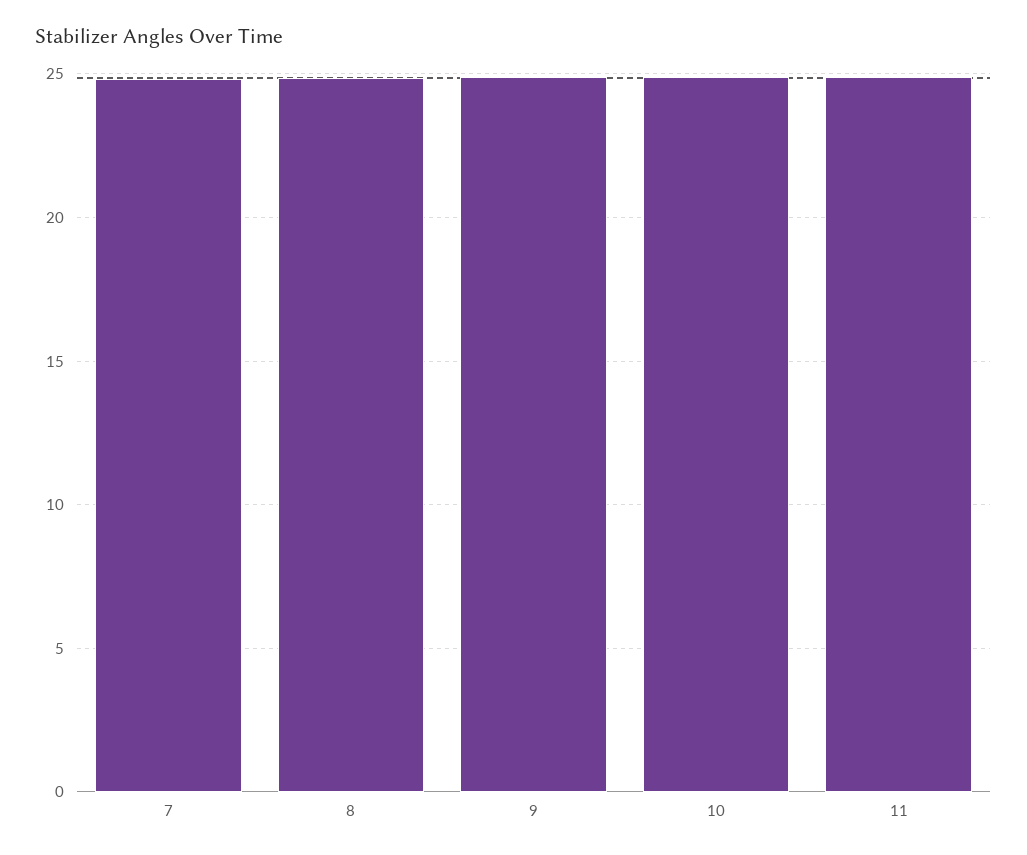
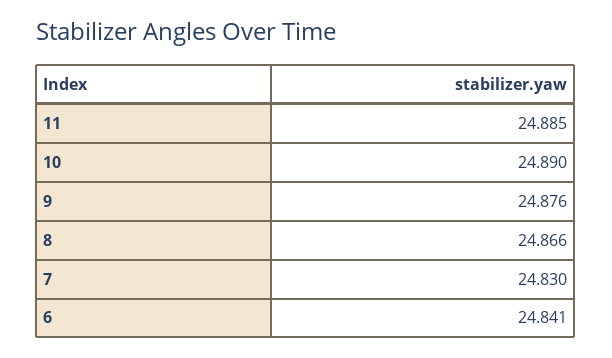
  {
    "7": 24.83,
    "8": 24.866,
    "9": 24.876,
    "10": 24.89,
-   "11": 24.885
+   "11": 24.885,
+   "6": 24.841
  }

